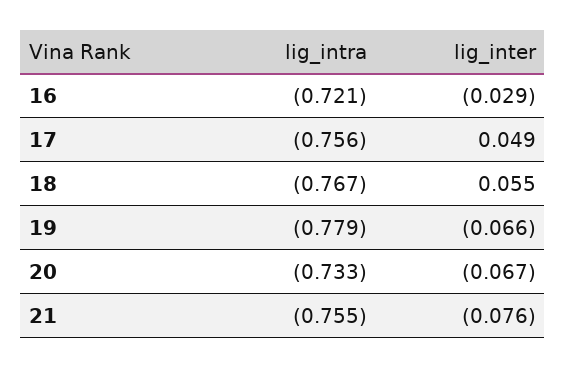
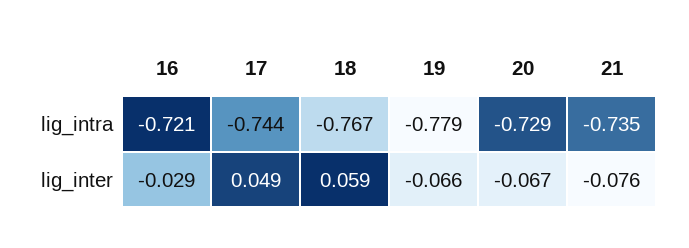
  {
    "lig_intra": {
      "16": -0.721,
-     "17": -0.756,
+     "17": -0.744,
      "18": -0.767,
      "19": -0.779,
-     "20": -0.733,
+     "20": -0.729,
-     "21": -0.755
+     "21": -0.735
    },
    "lig_inter": {
      "16": -0.029,
      "17": 0.049,
-     "18": 0.055,
+     "18": 0.059,
      "19": -0.066,
      "20": -0.067,
      "21": -0.076
    }
  }

